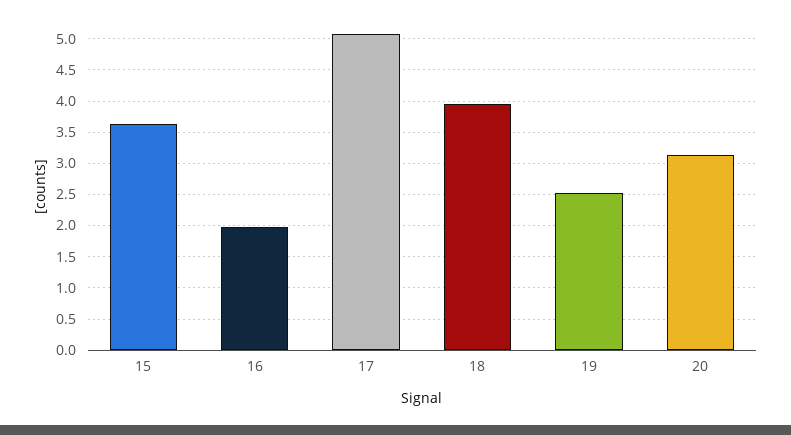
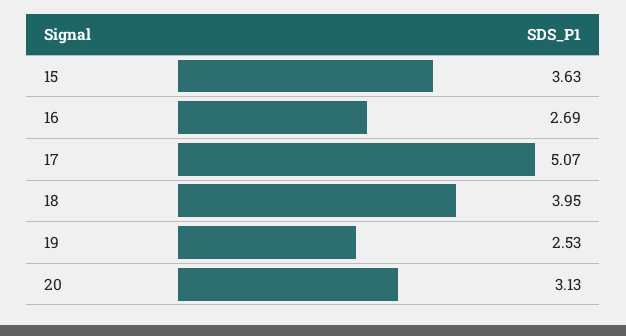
  {
    "15": 3.63,
-   "16": 2,
+   "16": 2.69,
    "17": 5.07,
    "18": 3.95,
    "19": 2.53,
    "20": 3.13
  }

